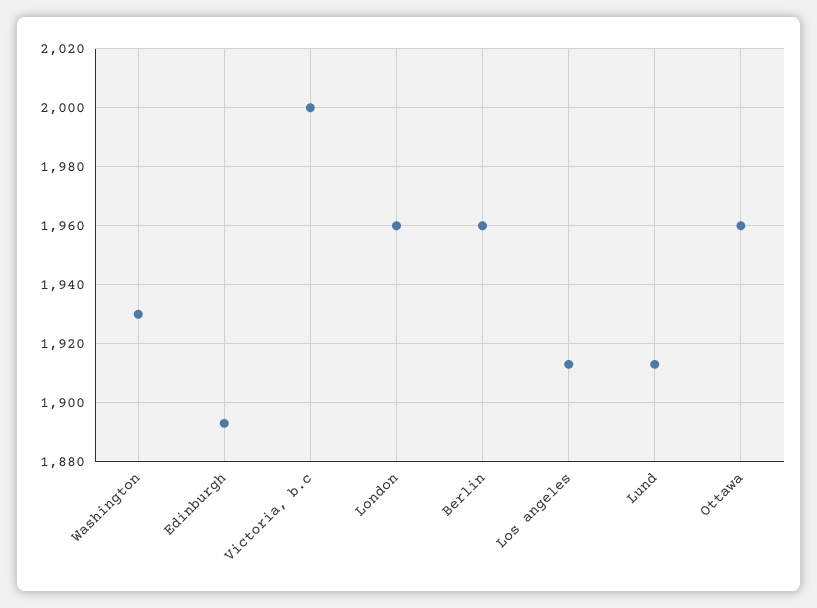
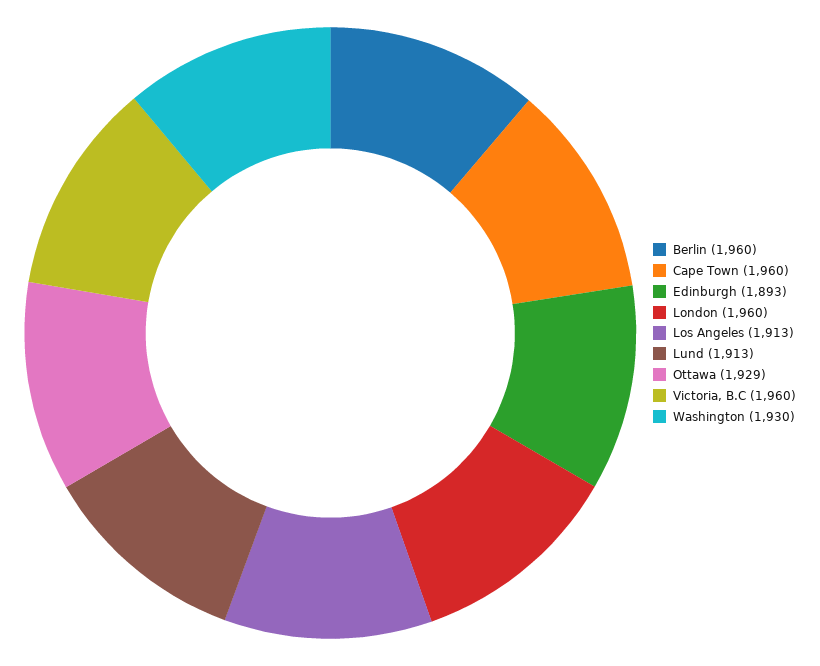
  {
    "Washington": 1930,
    "Edinburgh": 1893,
-   "Victoria, b.c": 2000,
+   "Victoria, b.c": 1960,
    "London": 1960,
    "Berlin": 1960,
    "Los angeles": 1913,
    "Lund": 1913,
-   "Ottawa": 1960
+   "Ottawa": 1929,
+   "Cape Town": 1960
  }

